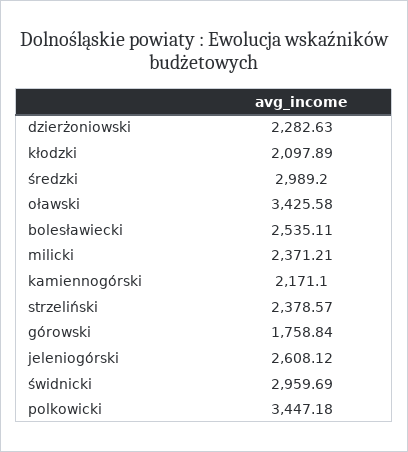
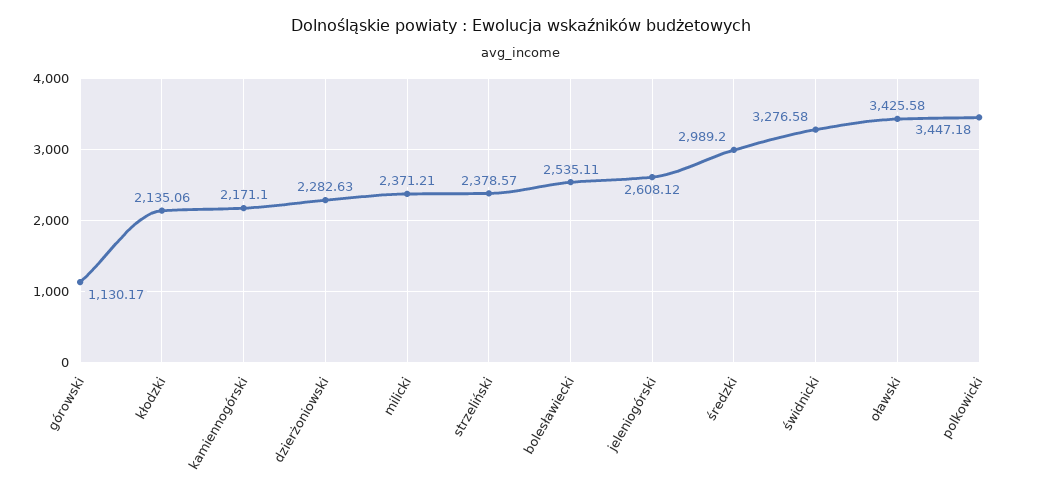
  {
    "dzierżoniowski": 2282.63,
-   "kłodzki": 2097.89,
+   "kłodzki": 2135.06,
    "średzki": 2989.2,
    "oławski": 3425.58,
    "bolesławiecki": 2535.11,
    "milicki": 2371.21,
    "kamiennogórski": 2171.1,
    "strzeliński": 2378.57,
-   "górowski": 1758.84,
+   "górowski": 1130.17,
    "jeleniogórski": 2608.12,
-   "świdnicki": 2959.69,
+   "świdnicki": 3276.58,
    "polkowicki": 3447.18
  }

